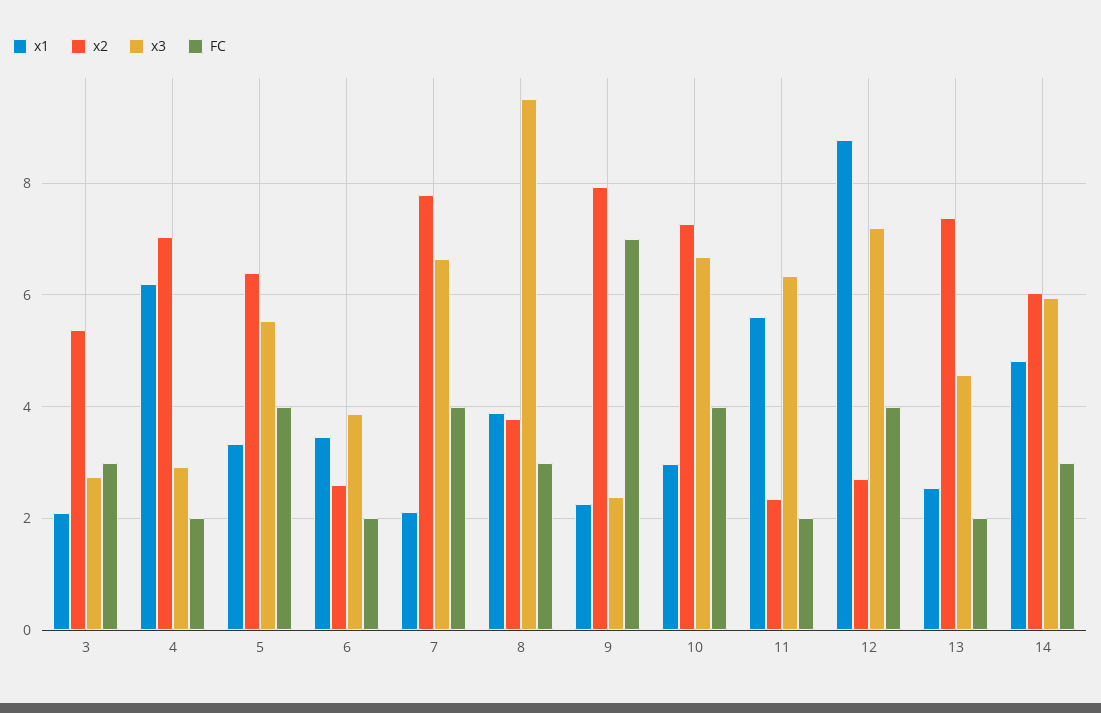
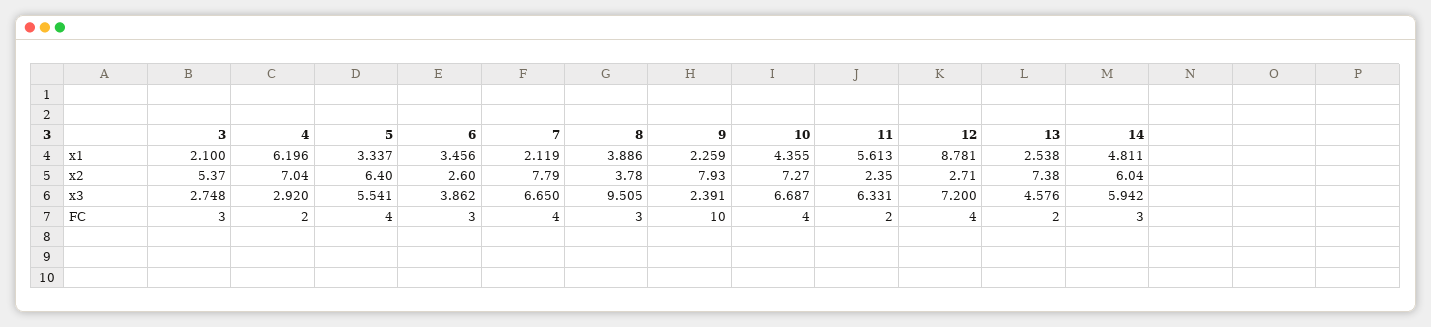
  {
    "x1": {
      "3": 2.1,
      "4": 6.196,
      "5": 3.337,
      "6": 3.456,
      "7": 2.119,
      "8": 3.886,
      "9": 2.259,
-     "10": 3,
+     "10": 4.355,
      "11": 5.613,
      "12": 8.781,
      "13": 2.538,
      "14": 4.811
    },
    "x2": {
      "3": 5.37,
      "4": 7.04,
      "5": 6.4,
      "6": 2.6,
      "7": 7.79,
      "8": 3.78,
      "9": 7.93,
      "10": 7.27,
      "11": 2.35,
      "12": 2.71,
      "13": 7.38,
      "14": 6.04
    },
    "x3": {
      "3": 2.748,
      "4": 2.92,
      "5": 5.541,
      "6": 3.862,
      "7": 6.65,
      "8": 9.505,
      "9": 2.391,
      "10": 6.687,
      "11": 6.331,
      "12": 7.2,
      "13": 4.576,
      "14": 5.942
    },
    "FC": {
      "3": 3,
      "4": 2,
      "5": 4,
-     "6": 2,
+     "6": 3,
      "7": 4,
      "8": 3,
-     "9": 7,
+     "9": 10,
      "10": 4,
      "11": 2,
      "12": 4,
      "13": 2,
      "14": 3
    }
  }

